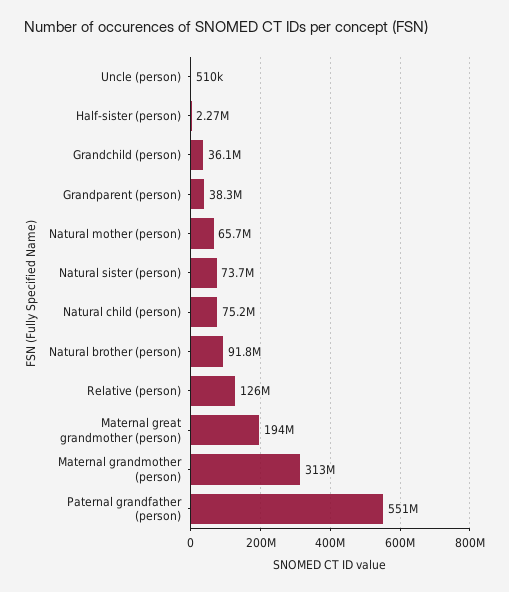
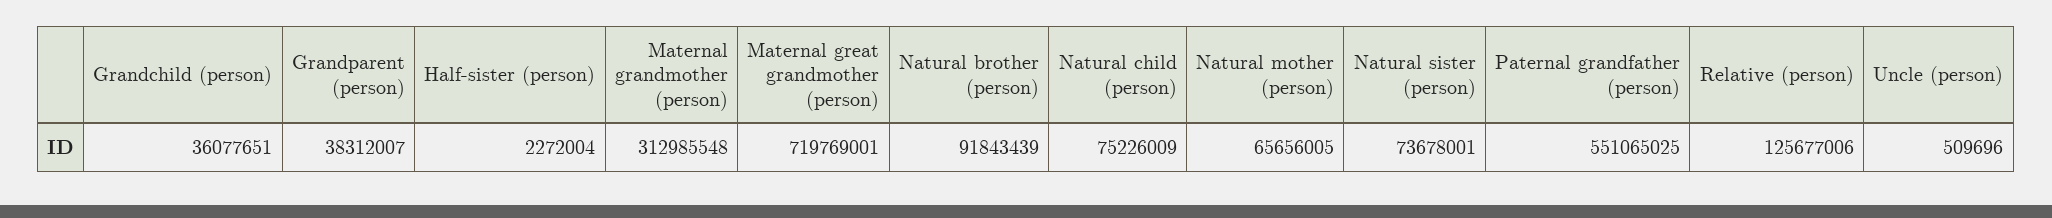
  {
    "Uncle (person)": 509696,
    "Half-sister (person)": 2272004,
    "Grandchild (person)": 36077651,
    "Grandparent (person)": 38312007,
    "Natural mother (person)": 65656005,
    "Natural sister (person)": 73678001,
    "Natural child (person)": 75226009,
    "Natural brother (person)": 91843439,
    "Relative (person)": 125677006,
-   "Maternal great grandmother (person)": 194000000,
+   "Maternal great grandmother (person)": 719769001,
    "Maternal grandmother (person)": 312985548,
    "Paternal grandfather (person)": 551065025
  }

